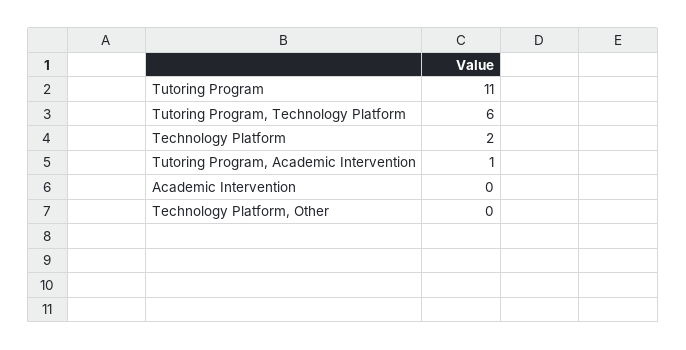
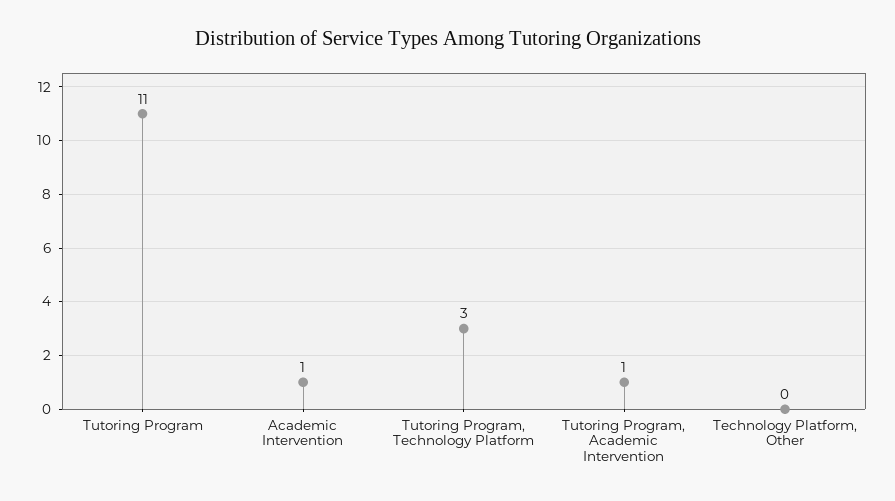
  {
    "Tutoring Program": 11,
-   "Tutoring Program, Technology Platform": 6,
+   "Tutoring Program, Technology Platform": 3,
-   "Technology Platform": 2,
    "Tutoring Program, Academic Intervention": 1,
-   "Academic Intervention": 0,
+   "Academic Intervention": 1,
    "Technology Platform, Other": 0
  }

